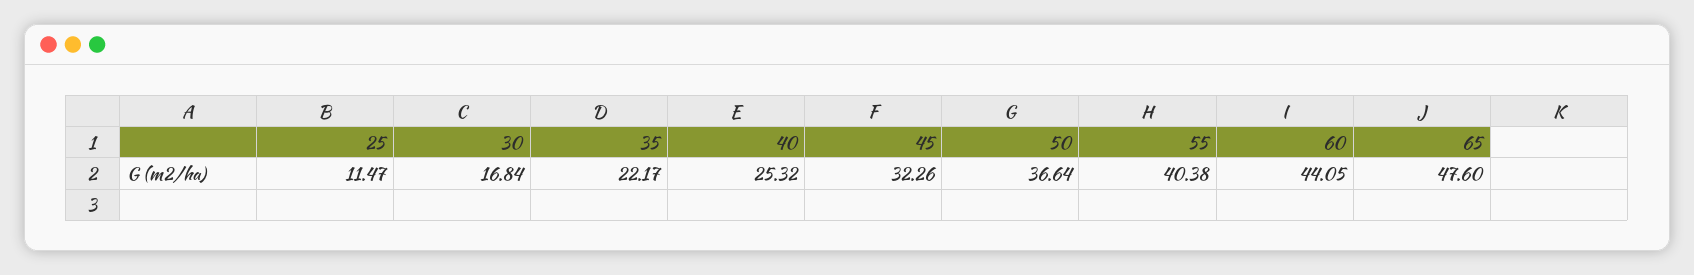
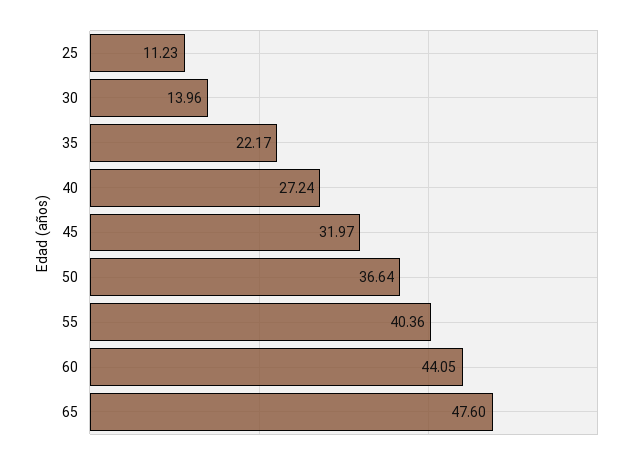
  {
-   "25": 11.47,
+   "25": 11.23,
-   "30": 16.84,
+   "30": 13.96,
    "35": 22.17,
-   "40": 25.32,
+   "40": 27.24,
-   "45": 32.26,
+   "45": 31.97,
    "50": 36.64,
-   "55": 40.38,
+   "55": 40.36,
    "60": 44.05,
    "65": 47.6
  }

